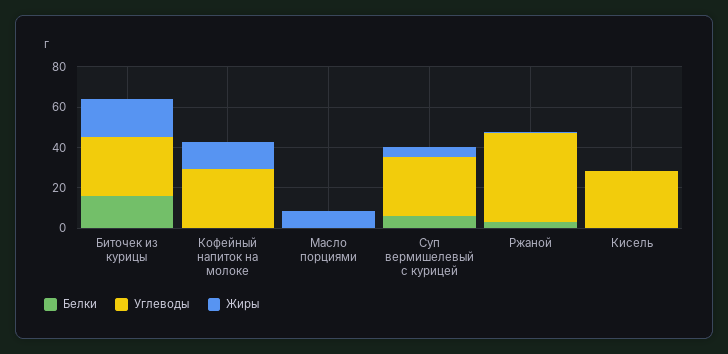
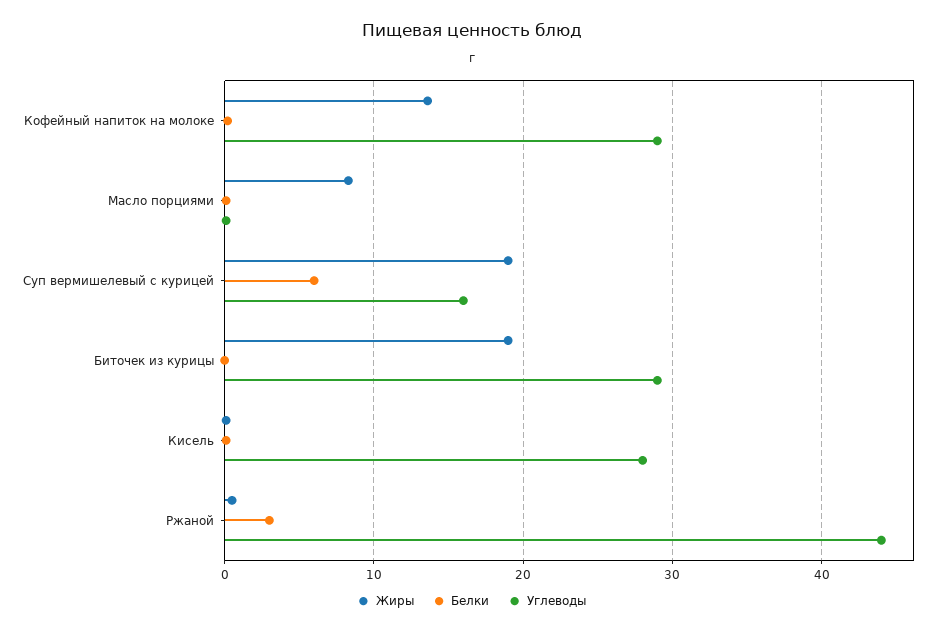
  {
    "Белки": {
-     "Биточек из курицы": 15,
+     "Биточек из курицы": 0,
      "Кофейный напиток на молоке": 0,
      "Масло порциями": 0,
      "Суп вермишелевый с курицей": 6,
      "Ржаной": 3,
      "Кисель": 0
    },
    "Углеводы": {
      "Биточек из курицы": 29,
      "Кофейный напиток на молоке": 29,
      "Масло порциями": 0,
-     "Суп вермишелевый с курицей": 30,
+     "Суп вермишелевый с курицей": 16,
      "Ржаной": 44,
      "Кисель": 28
    },
    "Жиры": {
      "Биточек из курицы": 19,
      "Кофейный напиток на молоке": 14,
      "Масло порциями": 8,
-     "Суп вермишелевый с курицей": 5,
+     "Суп вермишелевый с курицей": 19,
      "Ржаной": 1,
      "Кисель": 0
    }
  }

